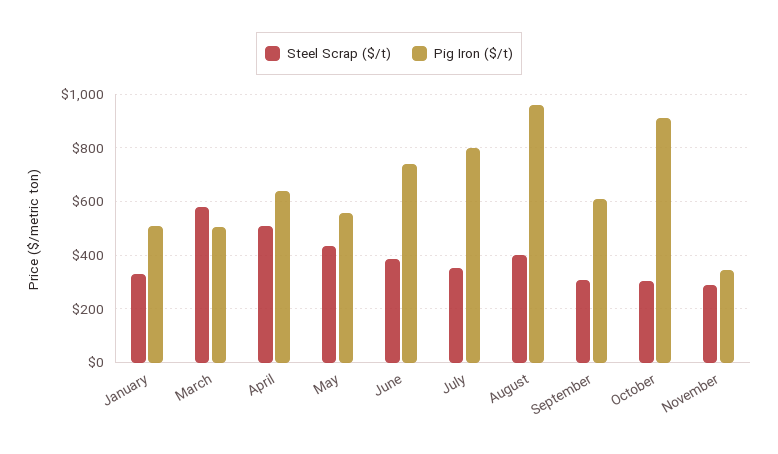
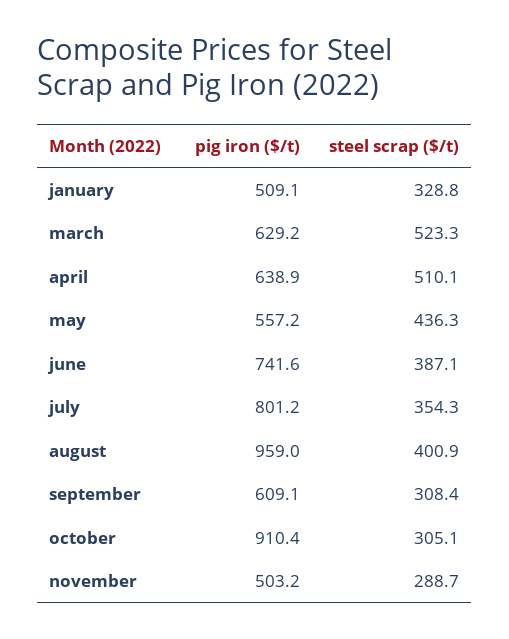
  {
    "Steel Scrap ($/t)": {
      "January": 328.8,
-     "March": 575,
+     "March": 523.3,
      "April": 510.1,
      "May": 436.3,
      "June": 387.1,
      "July": 354.3,
      "August": 400.9,
      "September": 308.4,
      "October": 305.1,
      "November": 288.7
    },
    "Pig Iron ($/t)": {
      "January": 509.1,
-     "March": 500,
+     "March": 629.2,
      "April": 638.9,
      "May": 557.2,
      "June": 741.6,
      "July": 801.2,
      "August": 959,
      "September": 609.1,
      "October": 910.4,
-     "November": 350
+     "November": 503.2
    }
  }

